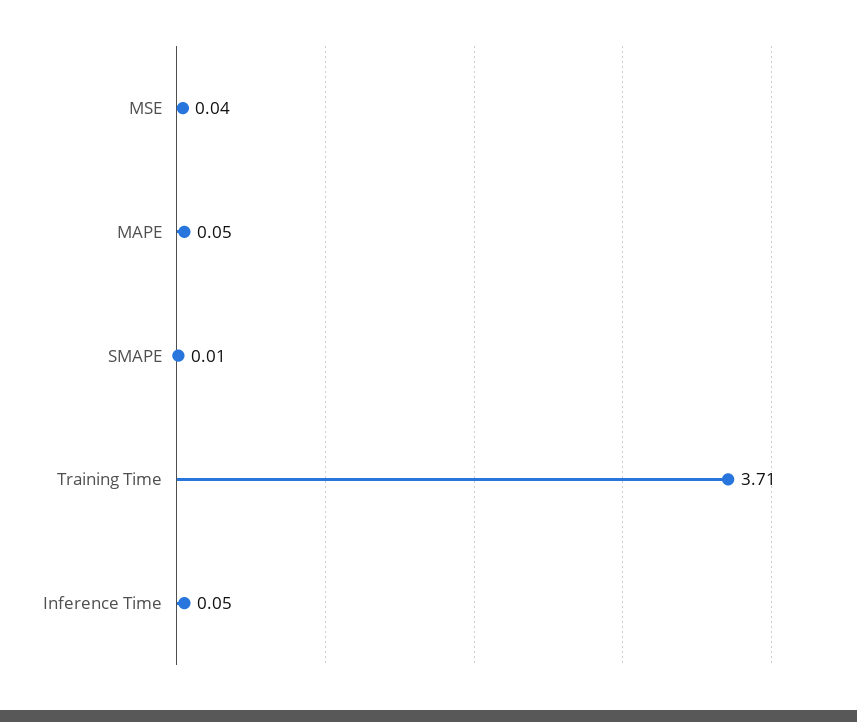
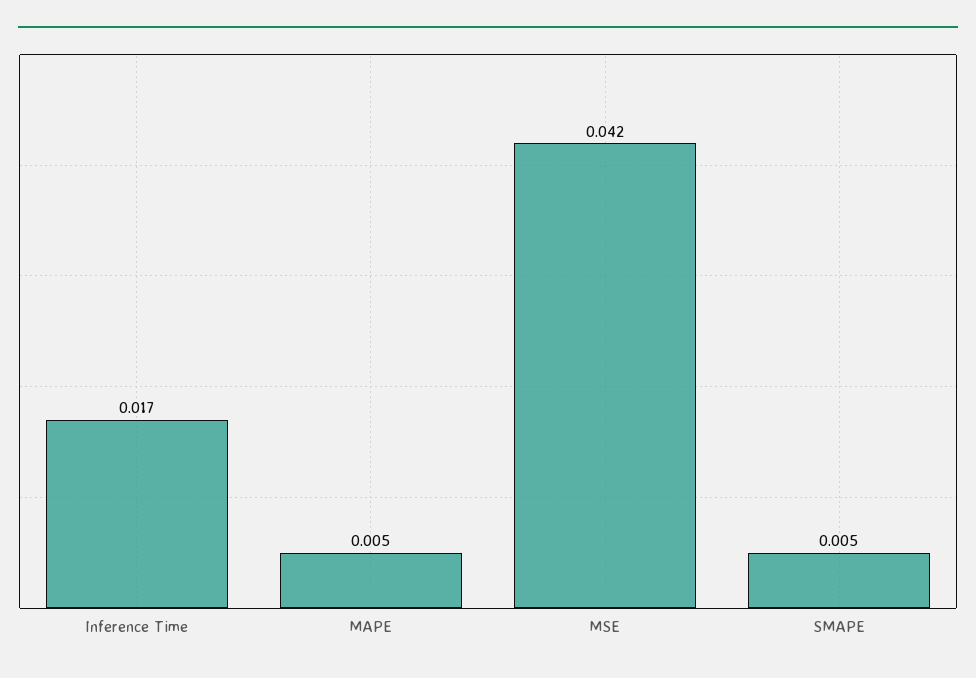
  {
    "MSE": 0.042,
-   "MAPE": 0.05,
+   "MAPE": 0.005,
    "SMAPE": 0.005,
-   "Training Time": 3.71,
-   "Inference Time": 0.05
+   "Inference Time": 0.017
  }

